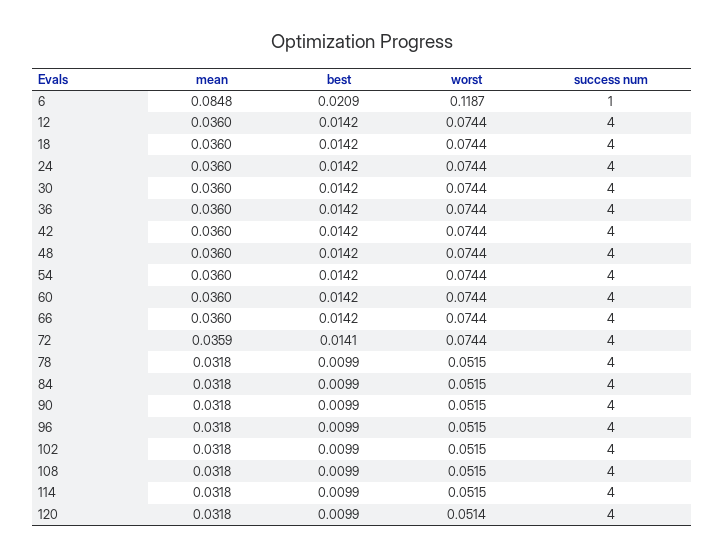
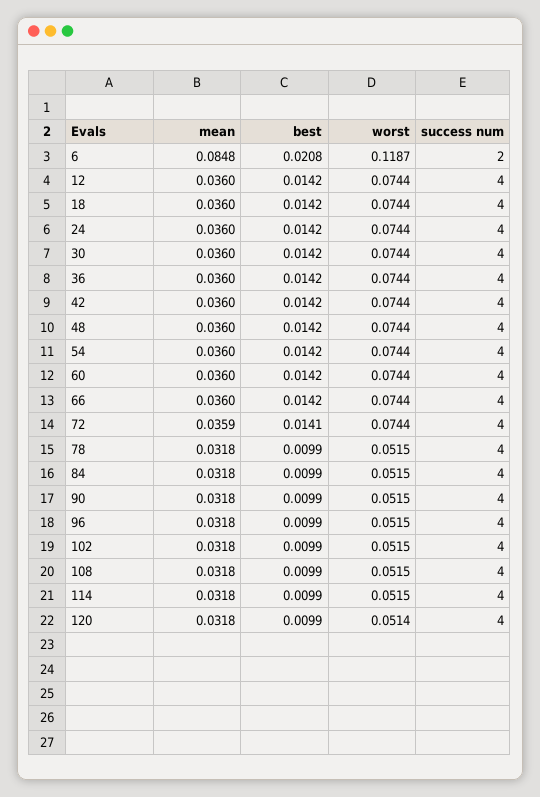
  {
    "mean": {
      "6": 0.0848,
      "12": 0.036,
      "18": 0.036,
      "24": 0.036,
      "30": 0.036,
      "36": 0.036,
      "42": 0.036,
      "48": 0.036,
      "54": 0.036,
      "60": 0.036,
      "66": 0.036,
      "72": 0.0359,
      "78": 0.0318,
      "84": 0.0318,
      "90": 0.0318,
      "96": 0.0318,
      "102": 0.0318,
      "108": 0.0318,
      "114": 0.0318,
      "120": 0.0318
    },
    "best": {
-     "6": 0.0209,
+     "6": 0.0208,
      "12": 0.0142,
      "18": 0.0142,
      "24": 0.0142,
      "30": 0.0142,
      "36": 0.0142,
      "42": 0.0142,
      "48": 0.0142,
      "54": 0.0142,
      "60": 0.0142,
      "66": 0.0142,
      "72": 0.0141,
      "78": 0.0099,
      "84": 0.0099,
      "90": 0.0099,
      "96": 0.0099,
      "102": 0.0099,
      "108": 0.0099,
      "114": 0.0099,
      "120": 0.0099
    },
    "worst": {
      "6": 0.1187,
      "12": 0.0744,
      "18": 0.0744,
      "24": 0.0744,
      "30": 0.0744,
      "36": 0.0744,
      "42": 0.0744,
      "48": 0.0744,
      "54": 0.0744,
      "60": 0.0744,
      "66": 0.0744,
      "72": 0.0744,
      "78": 0.0515,
      "84": 0.0515,
      "90": 0.0515,
      "96": 0.0515,
      "102": 0.0515,
      "108": 0.0515,
      "114": 0.0515,
      "120": 0.0514
    },
    "success num": {
-     "6": 1,
+     "6": 2,
      "12": 4,
      "18": 4,
      "24": 4,
      "30": 4,
      "36": 4,
      "42": 4,
      "48": 4,
      "54": 4,
      "60": 4,
      "66": 4,
      "72": 4,
      "78": 4,
      "84": 4,
      "90": 4,
      "96": 4,
      "102": 4,
      "108": 4,
      "114": 4,
      "120": 4
    }
  }

